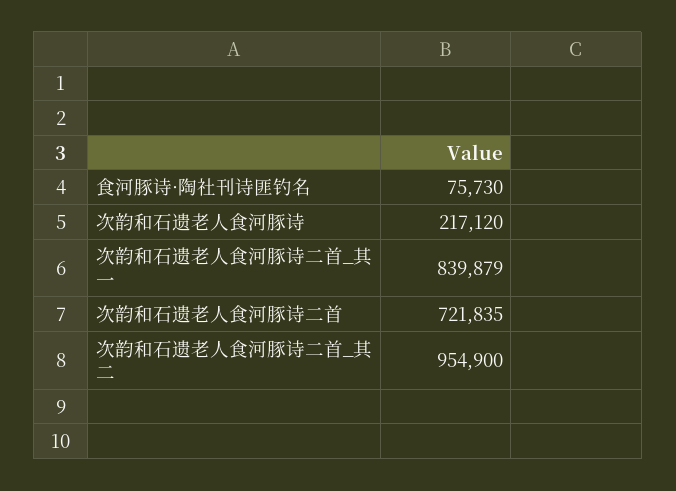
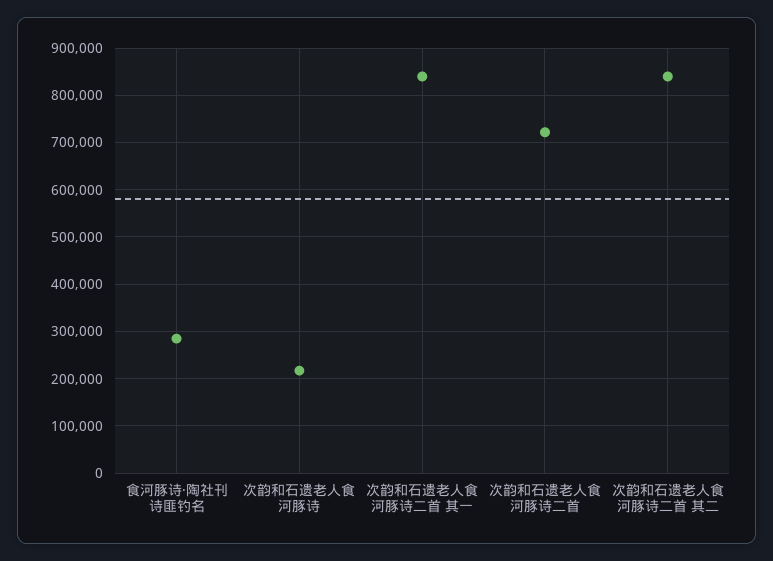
  {
-   "食河豚诗·陶社刊诗匪钓名": 75730,
+   "食河豚诗·陶社刊诗匪钓名": 280000,
    "次韵和石遗老人食河豚诗": 217120,
    "次韵和石遗老人食河豚诗二首_其一": 839879,
    "次韵和石遗老人食河豚诗二首": 721835,
-   "次韵和石遗老人食河豚诗二首_其二": 954900
+   "次韵和石遗老人食河豚诗二首_其二": 840000
  }

